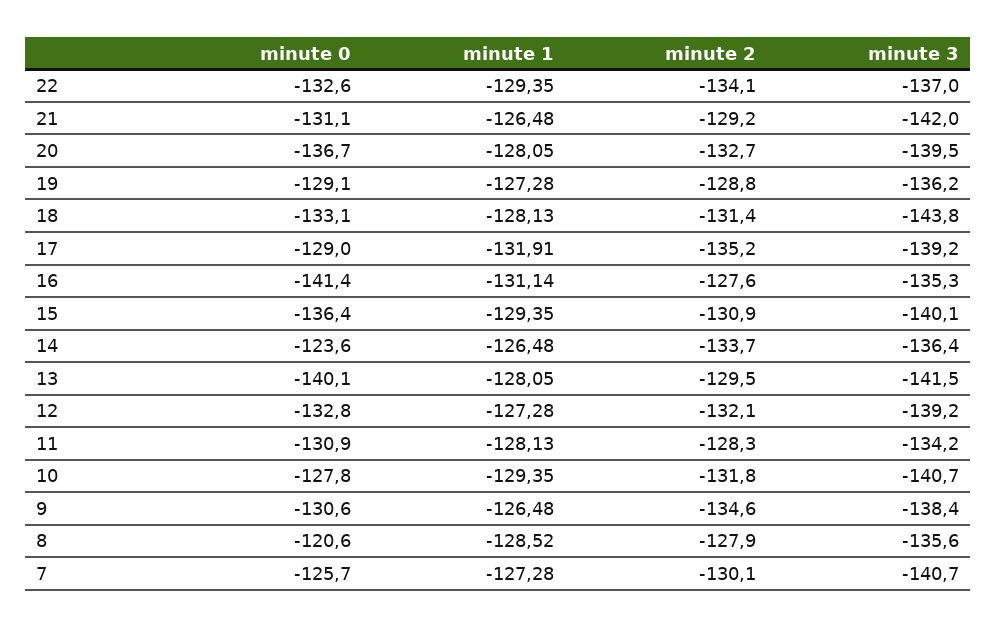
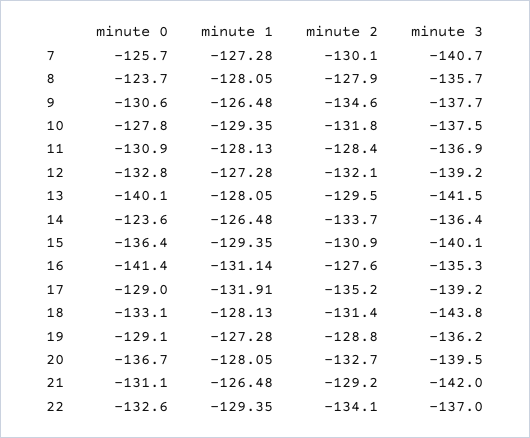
  {
    "minute 0": {
      "22": -132.6,
      "21": -131.1,
      "20": -136.7,
      "19": -129.1,
      "18": -133.1,
      "17": -129,
      "16": -141.4,
      "15": -136.4,
      "14": -123.6,
      "13": -140.1,
      "12": -132.8,
      "11": -130.9,
      "10": -127.8,
      "9": -130.6,
-     "8": -120.6,
+     "8": -123.7,
      "7": -125.7
    },
    "minute 1": {
      "22": -129.35,
      "21": -126.48,
      "20": -128.05,
      "19": -127.28,
      "18": -128.13,
      "17": -131.91,
      "16": -131.14,
      "15": -129.35,
      "14": -126.48,
      "13": -128.05,
      "12": -127.28,
      "11": -128.13,
      "10": -129.35,
      "9": -126.48,
-     "8": -128.52,
+     "8": -128.05,
      "7": -127.28
    },
    "minute 2": {
      "22": -134.1,
      "21": -129.2,
      "20": -132.7,
      "19": -128.8,
      "18": -131.4,
      "17": -135.2,
      "16": -127.6,
      "15": -130.9,
      "14": -133.7,
      "13": -129.5,
      "12": -132.1,
-     "11": -128.3,
+     "11": -128.4,
      "10": -131.8,
      "9": -134.6,
      "8": -127.9,
      "7": -130.1
    },
    "minute 3": {
      "22": -137,
      "21": -142,
      "20": -139.5,
      "19": -136.2,
      "18": -143.8,
      "17": -139.2,
      "16": -135.3,
      "15": -140.1,
      "14": -136.4,
      "13": -141.5,
      "12": -139.2,
-     "11": -134.2,
+     "11": -136.9,
-     "10": -140.7,
+     "10": -137.5,
-     "9": -138.4,
+     "9": -137.7,
-     "8": -135.6,
+     "8": -135.7,
      "7": -140.7
    }
  }

